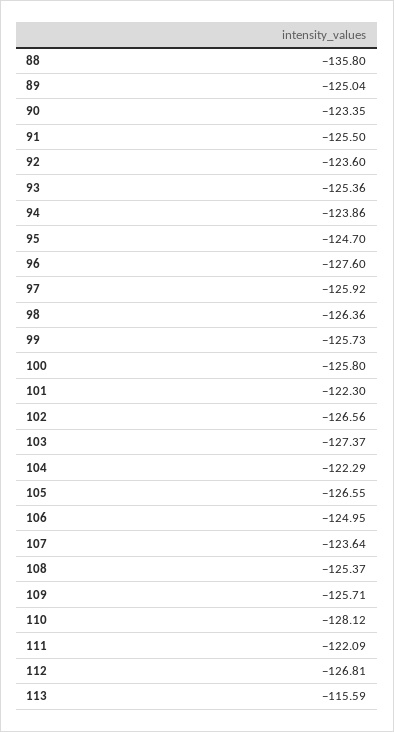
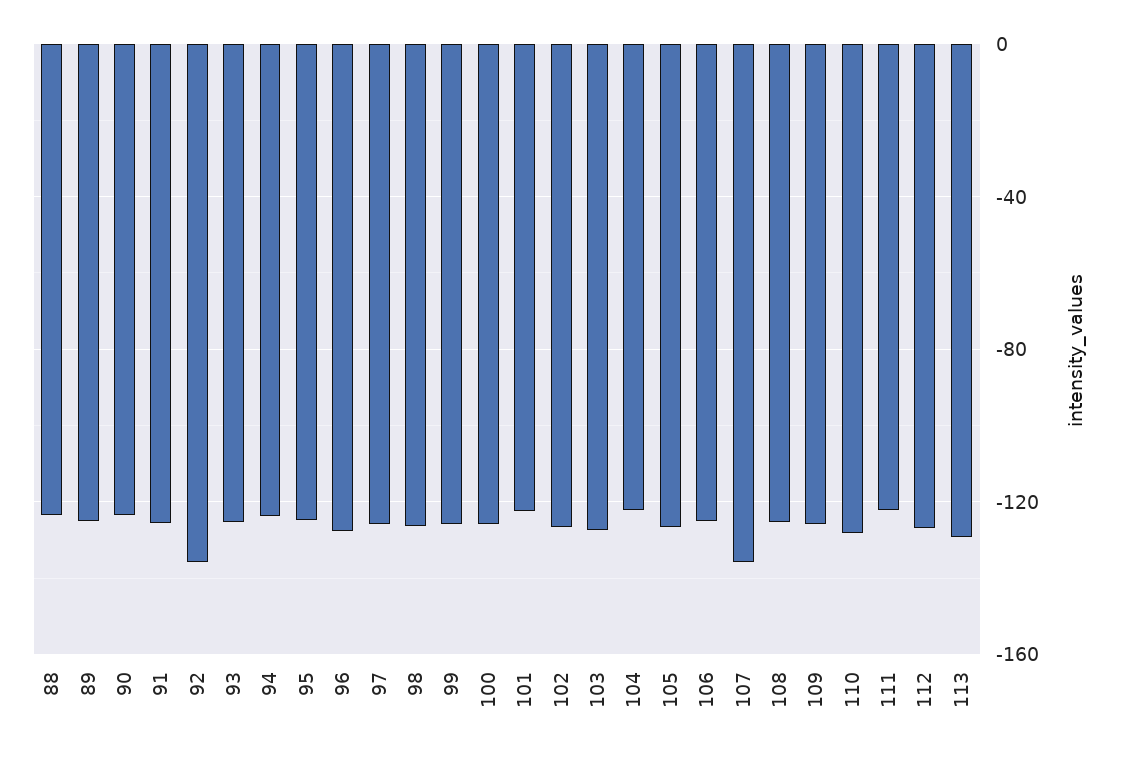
  {
-   "88": -135.8,
+   "88": -125,
    "89": -125.04,
    "90": -123.35,
    "91": -125.5,
-   "92": -123.6,
+   "92": -135,
    "93": -125.36,
    "94": -123.86,
    "95": -124.7,
    "96": -127.6,
    "97": -125.92,
    "98": -126.36,
    "99": -125.73,
    "100": -125.8,
    "101": -122.3,
    "102": -126.56,
    "103": -127.37,
    "104": -122.29,
    "105": -126.55,
    "106": -124.95,
-   "107": -123.64,
+   "107": -135,
    "108": -125.37,
    "109": -125.71,
    "110": -128.12,
    "111": -122.09,
    "112": -126.81,
-   "113": -115.59
+   "113": -130
  }

